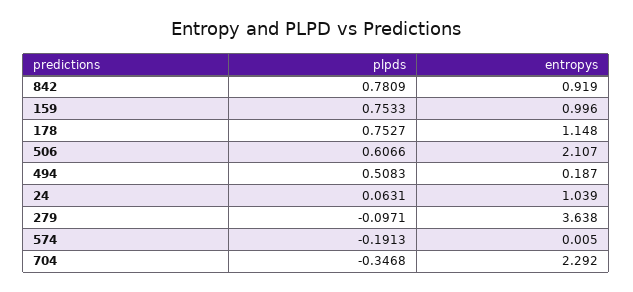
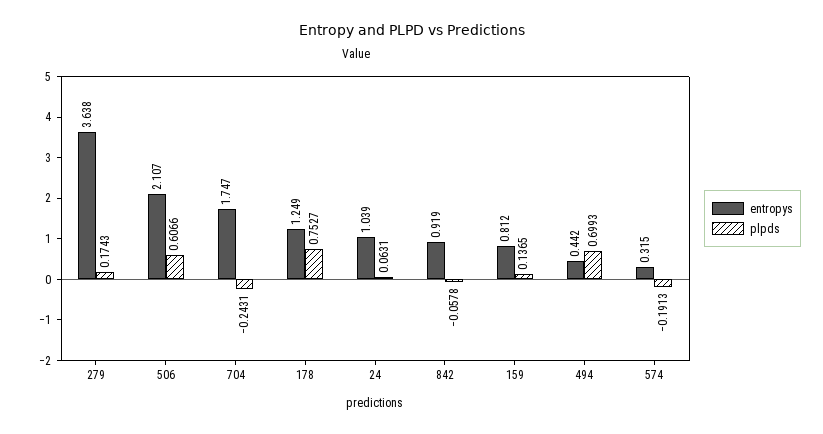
  {
    "plpds": {
-     "842": 0.7809,
+     "842": -0.0578,
-     "159": 0.7533,
+     "159": 0.1365,
      "178": 0.7527,
      "506": 0.6066,
-     "494": 0.5083,
+     "494": 0.6993,
      "24": 0.0631,
-     "279": -0.0971,
+     "279": 0.1743,
      "574": -0.1913,
-     "704": -0.3468
+     "704": -0.2431
    },
    "entropys": {
      "842": 0.919,
-     "159": 0.996,
+     "159": 0.812,
-     "178": 1.148,
+     "178": 1.249,
      "506": 2.107,
-     "494": 0.187,
+     "494": 0.442,
      "24": 1.039,
      "279": 3.638,
-     "574": 0.005,
+     "574": 0.315,
-     "704": 2.292
+     "704": 1.747
    }
  }

